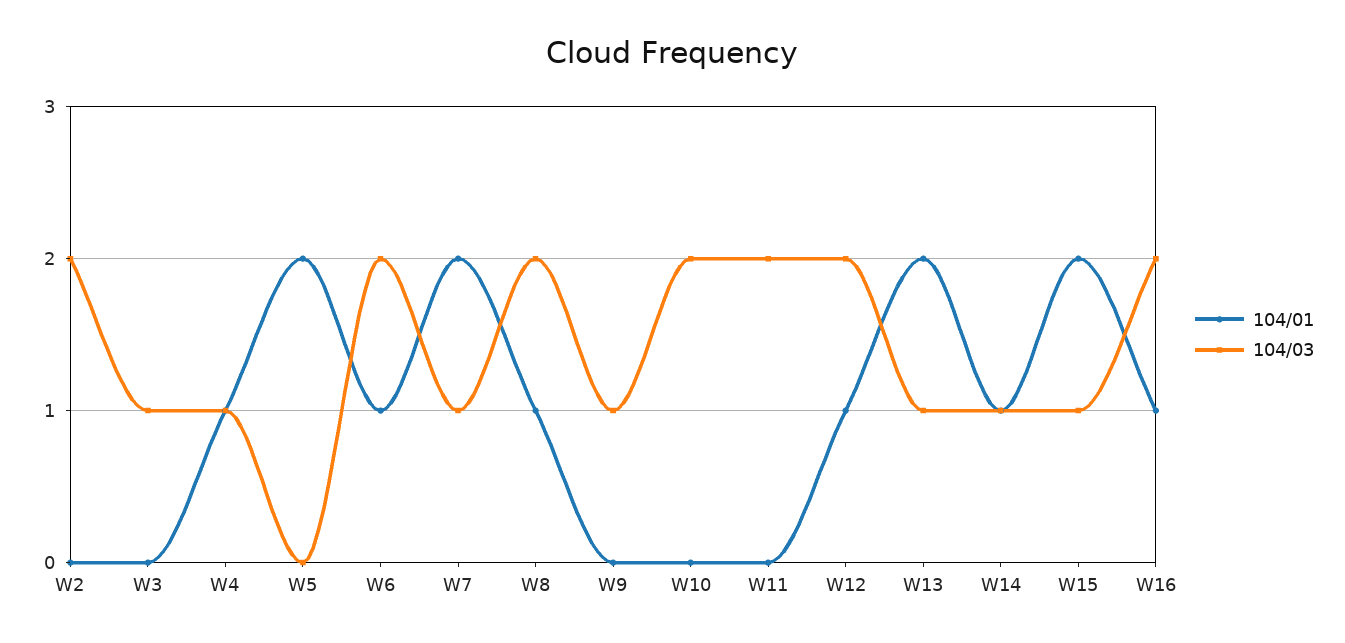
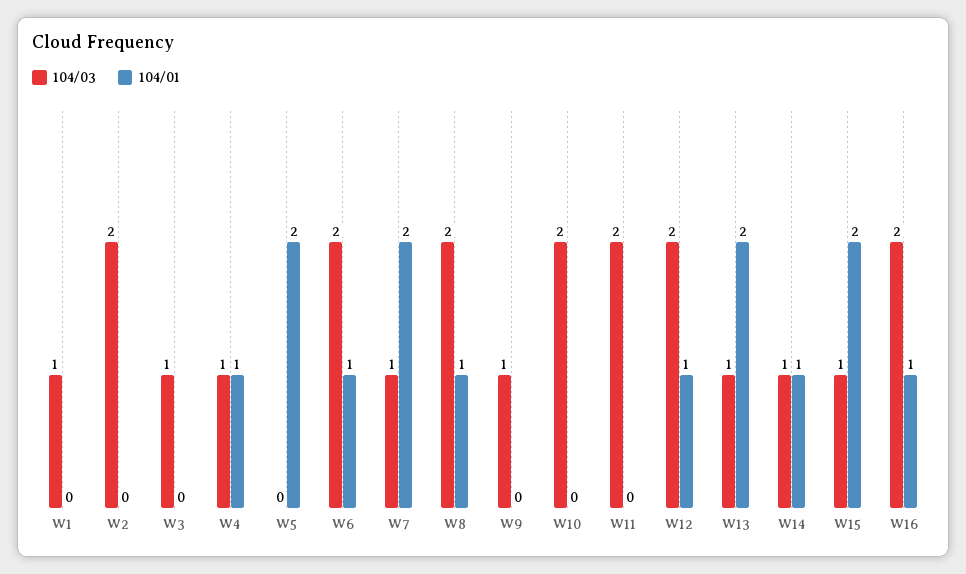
  {
    "104/01": {
      "W2": 0,
      "W3": 0,
      "W4": 1,
      "W5": 2,
      "W6": 1,
      "W7": 2,
      "W8": 1,
      "W9": 0,
      "W10": 0,
      "W11": 0,
      "W12": 1,
      "W13": 2,
      "W14": 1,
      "W15": 2,
-     "W16": 1
+     "W16": 1,
+     "W1": 0
    },
    "104/03": {
      "W2": 2,
      "W3": 1,
      "W4": 1,
      "W5": 0,
      "W6": 2,
      "W7": 1,
      "W8": 2,
      "W9": 1,
      "W10": 2,
      "W11": 2,
      "W12": 2,
      "W13": 1,
      "W14": 1,
      "W15": 1,
-     "W16": 2
+     "W16": 2,
+     "W1": 1
    }
  }

